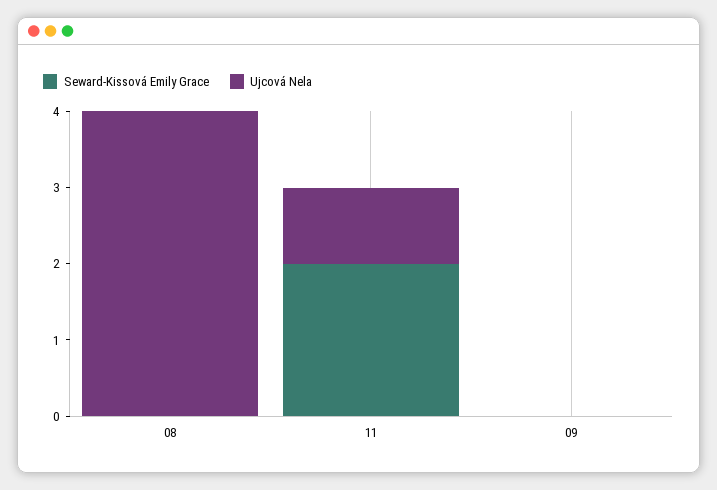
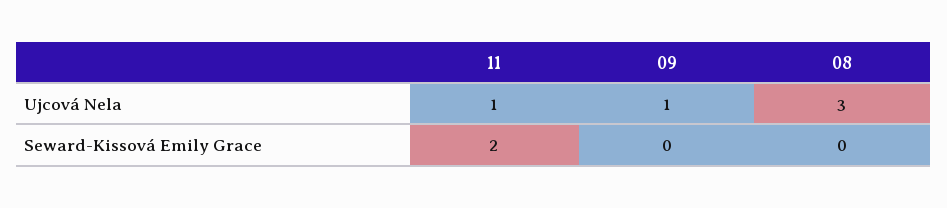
  {
    "Seward-Kissová Emily Grace": {
      "08": 0,
      "11": 2,
      "09": 0
    },
    "Ujcová Nela": {
-     "08": 4,
+     "08": 3,
      "11": 1,
-     "09": 0
+     "09": 1
    }
  }

